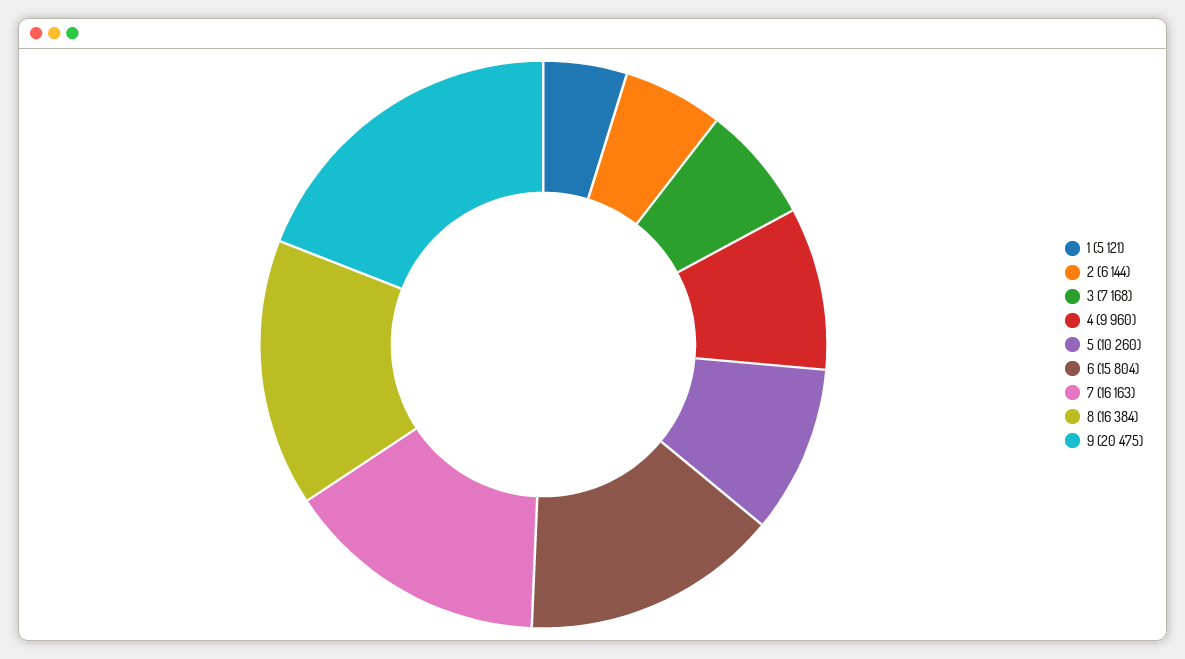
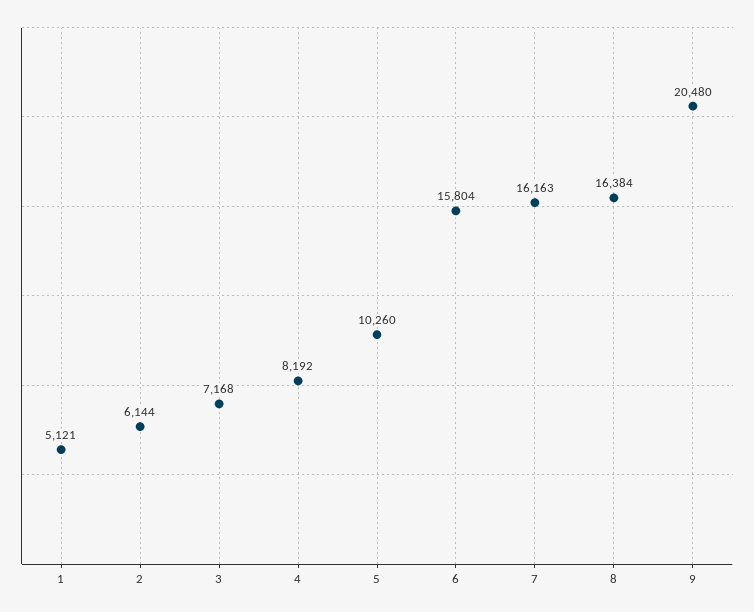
  {
    "1": 5121,
    "2": 6144,
    "3": 7168,
-   "4": 9960,
+   "4": 8192,
    "5": 10260,
    "6": 15804,
    "7": 16163,
    "8": 16384,
-   "9": 20475
+   "9": 20480
  }

